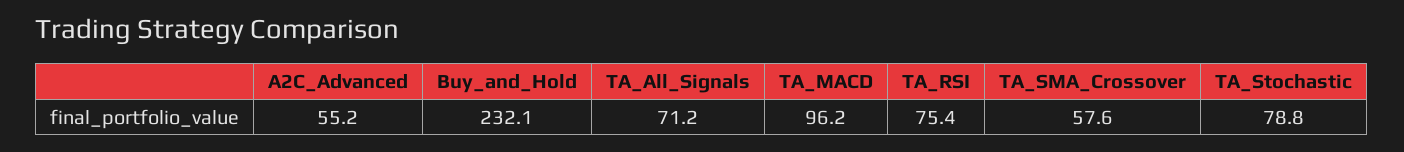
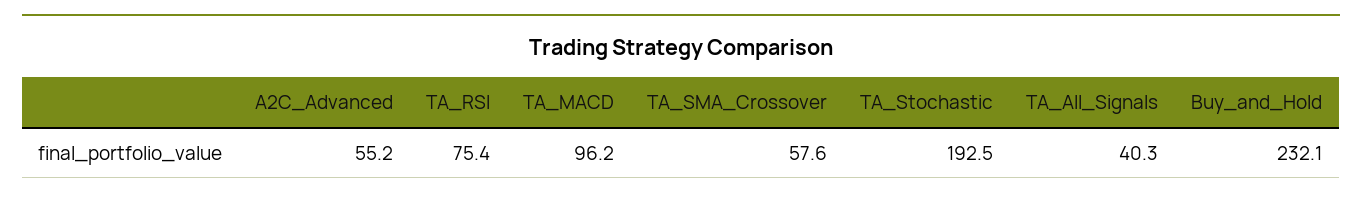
  {
    "A2C_Advanced": 55.2,
    "Buy_and_Hold": 232.1,
-   "TA_All_Signals": 71.2,
+   "TA_All_Signals": 40.3,
    "TA_MACD": 96.2,
    "TA_RSI": 75.4,
    "TA_SMA_Crossover": 57.6,
-   "TA_Stochastic": 78.8
+   "TA_Stochastic": 192.5
  }

